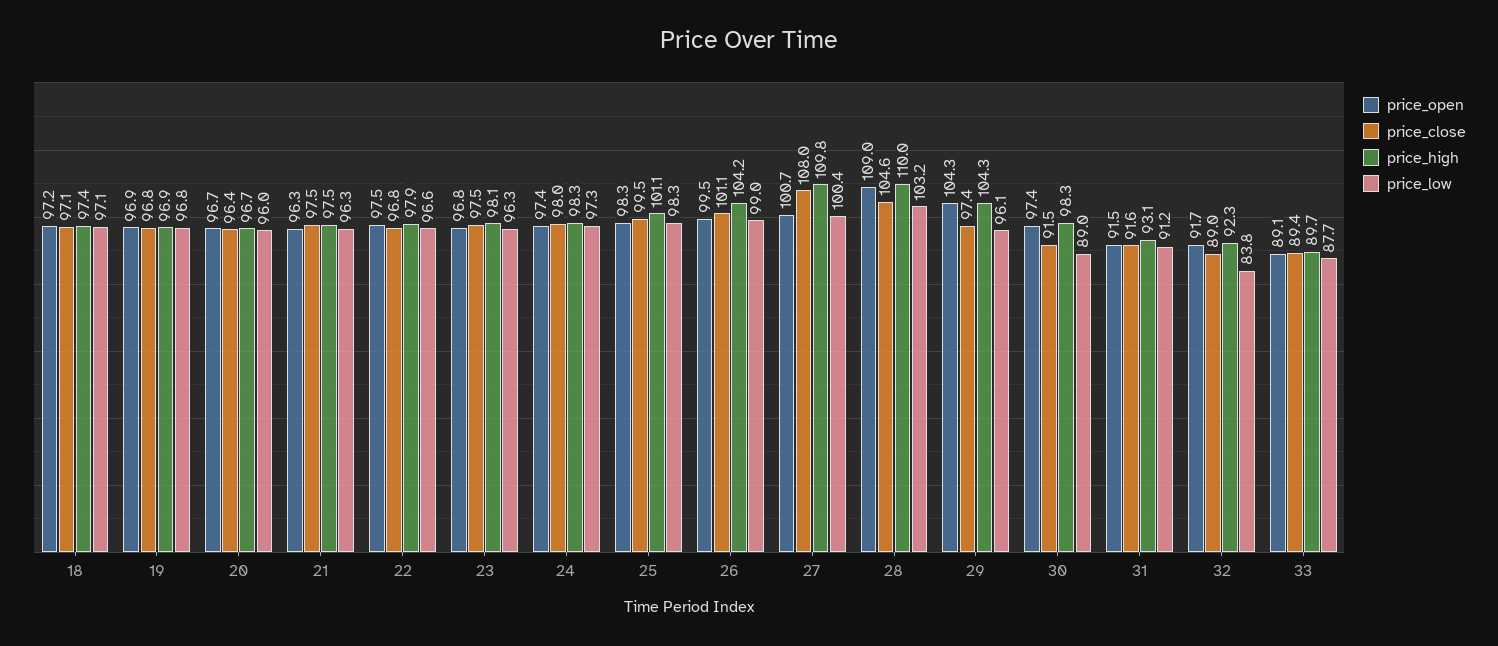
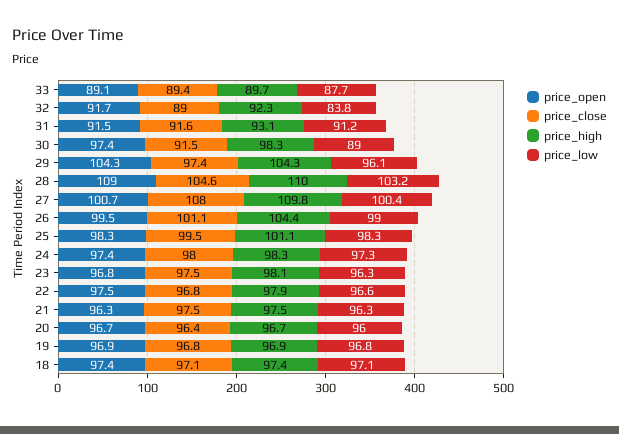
  {
    "price_open": {
-     "18": 97.2,
+     "18": 97.4,
      "19": 96.9,
      "20": 96.7,
      "21": 96.3,
      "22": 97.5,
      "23": 96.8,
      "24": 97.4,
      "25": 98.3,
      "26": 99.5,
      "27": 100.7,
      "28": 109,
      "29": 104.3,
      "30": 97.4,
      "31": 91.5,
      "32": 91.7,
      "33": 89.1
    },
    "price_close": {
      "18": 97.1,
      "19": 96.8,
      "20": 96.4,
      "21": 97.5,
      "22": 96.8,
      "23": 97.5,
      "24": 98,
      "25": 99.5,
      "26": 101.1,
      "27": 108,
      "28": 104.6,
      "29": 97.4,
      "30": 91.5,
      "31": 91.6,
      "32": 89,
      "33": 89.4
    },
    "price_high": {
      "18": 97.4,
      "19": 96.9,
      "20": 96.7,
      "21": 97.5,
      "22": 97.9,
      "23": 98.1,
      "24": 98.3,
      "25": 101.1,
-     "26": 104.2,
+     "26": 104.4,
      "27": 109.8,
      "28": 110,
      "29": 104.3,
      "30": 98.3,
      "31": 93.1,
      "32": 92.3,
      "33": 89.7
    },
    "price_low": {
      "18": 97.1,
      "19": 96.8,
      "20": 96,
      "21": 96.3,
      "22": 96.6,
      "23": 96.3,
      "24": 97.3,
      "25": 98.3,
      "26": 99,
      "27": 100.4,
      "28": 103.2,
      "29": 96.1,
      "30": 89,
      "31": 91.2,
      "32": 83.8,
      "33": 87.7
    }
  }

